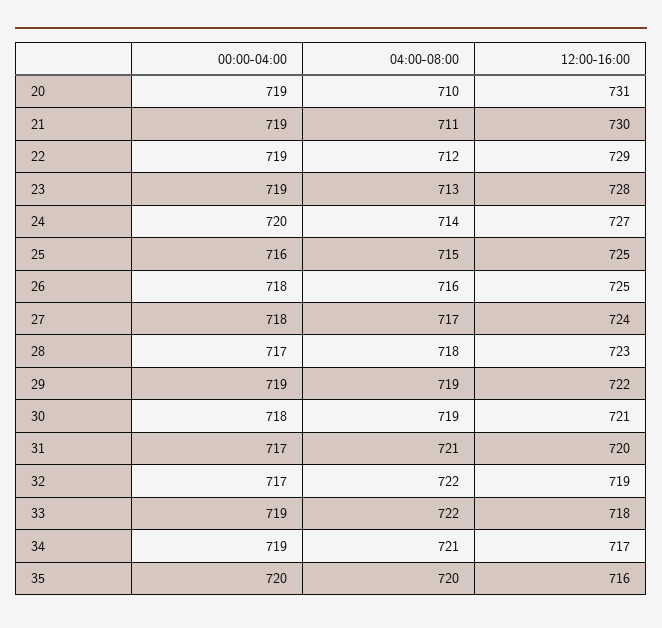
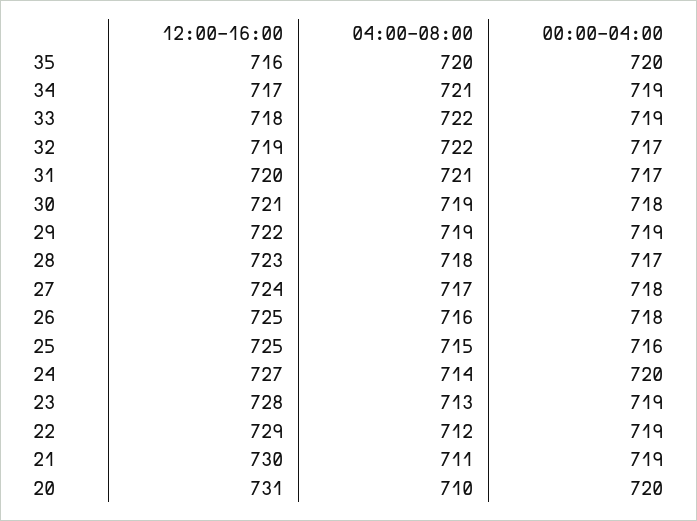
  {
    "00:00-04:00": {
-     "20": 719,
+     "20": 720,
      "21": 719,
      "22": 719,
      "23": 719,
      "24": 720,
      "25": 716,
      "26": 718,
      "27": 718,
      "28": 717,
      "29": 719,
      "30": 718,
      "31": 717,
      "32": 717,
      "33": 719,
      "34": 719,
      "35": 720
    },
    "04:00-08:00": {
      "20": 710,
      "21": 711,
      "22": 712,
      "23": 713,
      "24": 714,
      "25": 715,
      "26": 716,
      "27": 717,
      "28": 718,
      "29": 719,
      "30": 719,
      "31": 721,
      "32": 722,
      "33": 722,
      "34": 721,
      "35": 720
    },
    "12:00-16:00": {
      "20": 731,
      "21": 730,
      "22": 729,
      "23": 728,
      "24": 727,
      "25": 725,
      "26": 725,
      "27": 724,
      "28": 723,
      "29": 722,
      "30": 721,
      "31": 720,
      "32": 719,
      "33": 718,
      "34": 717,
      "35": 716
    }
  }

